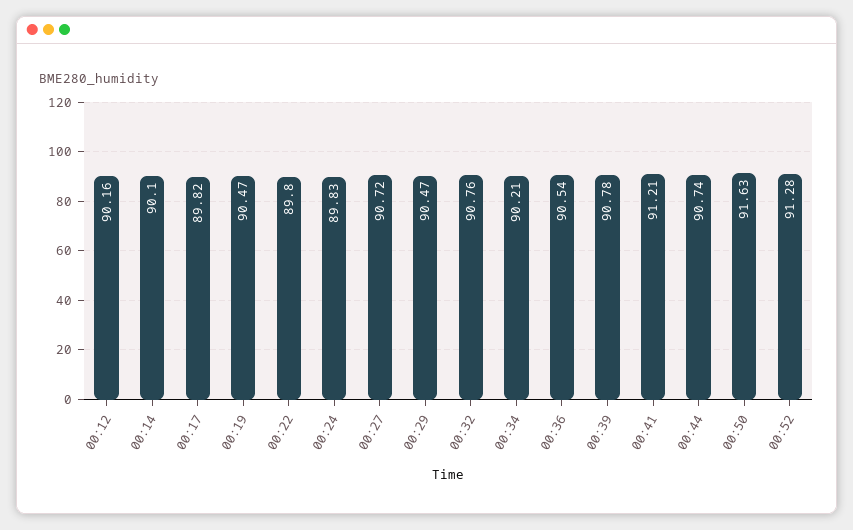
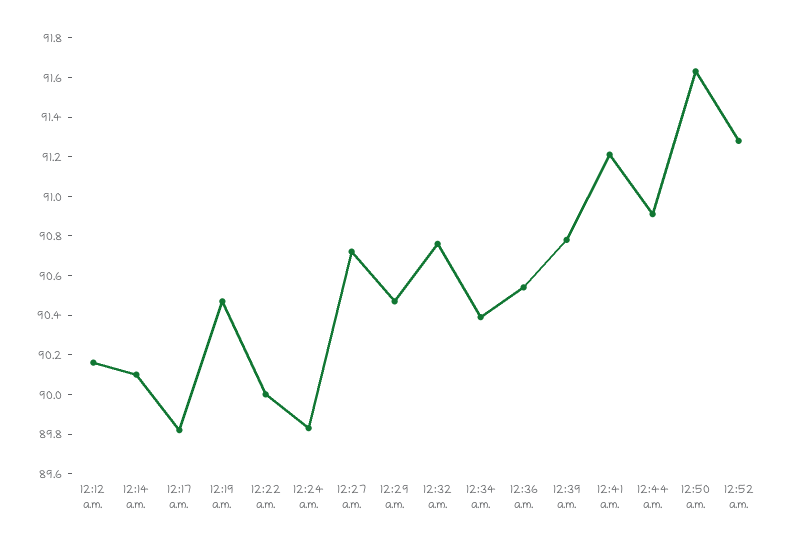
  {
    "00:12": 90.16,
    "00:14": 90.1,
    "00:17": 89.82,
    "00:19": 90.47,
-   "00:22": 89.8,
+   "00:22": 90,
    "00:24": 89.83,
    "00:27": 90.72,
    "00:29": 90.47,
    "00:32": 90.76,
-   "00:34": 90.21,
+   "00:34": 90.4,
    "00:36": 90.54,
    "00:39": 90.78,
    "00:41": 91.21,
-   "00:44": 90.74,
+   "00:44": 90.9,
    "00:50": 91.63,
    "00:52": 91.28
  }

